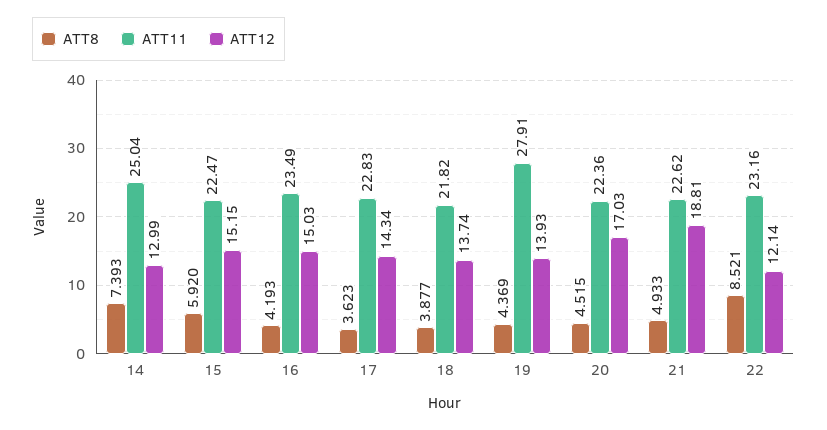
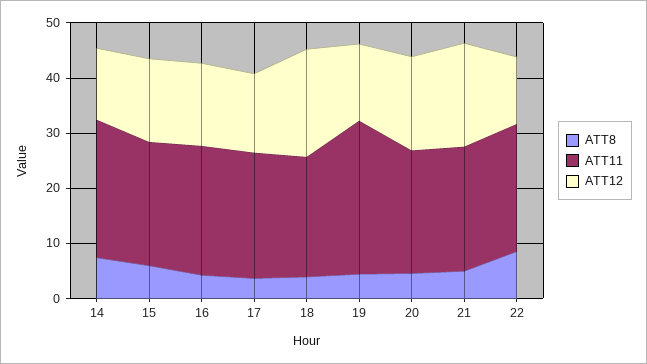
  {
    "ATT8": {
      "14": 7.393,
      "15": 5.92,
      "16": 4.193,
      "17": 3.623,
      "18": 3.877,
      "19": 4.369,
      "20": 4.515,
      "21": 4.933,
      "22": 8.521
    },
    "ATT11": {
      "14": 25.04,
      "15": 22.47,
      "16": 23.49,
      "17": 22.83,
      "18": 21.82,
      "19": 27.91,
      "20": 22.36,
      "21": 22.62,
      "22": 23.16
    },
    "ATT12": {
      "14": 12.99,
      "15": 15.15,
      "16": 15.03,
      "17": 14.34,
-     "18": 13.74,
+     "18": 20,
      "19": 13.93,
      "20": 17.03,
      "21": 18.81,
      "22": 12.14
    }
  }

